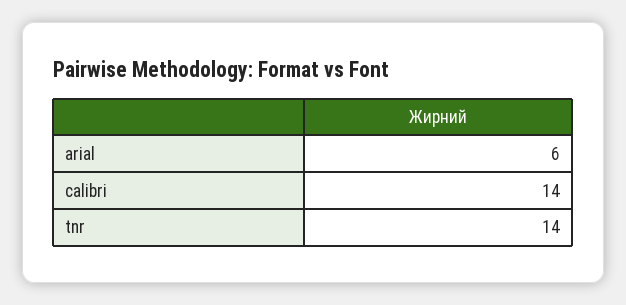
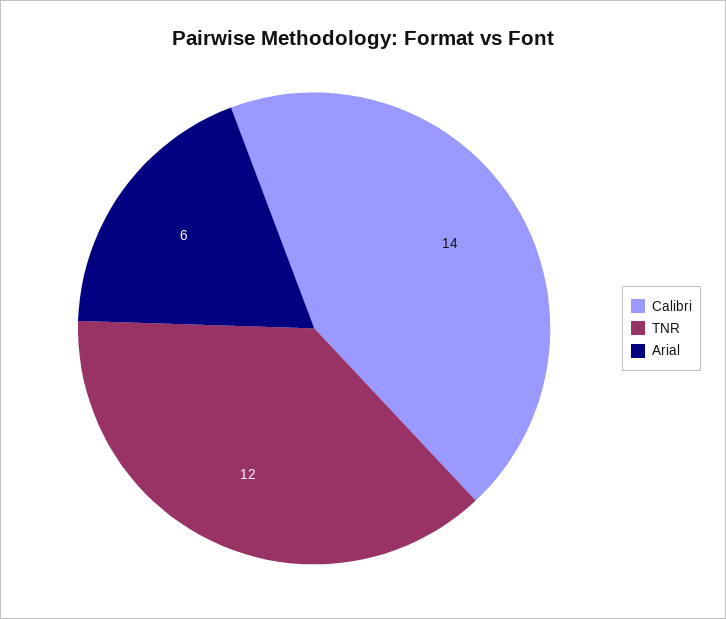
  {
    "arial": 6,
    "calibri": 14,
-   "tnr": 14
+   "tnr": 12
  }

